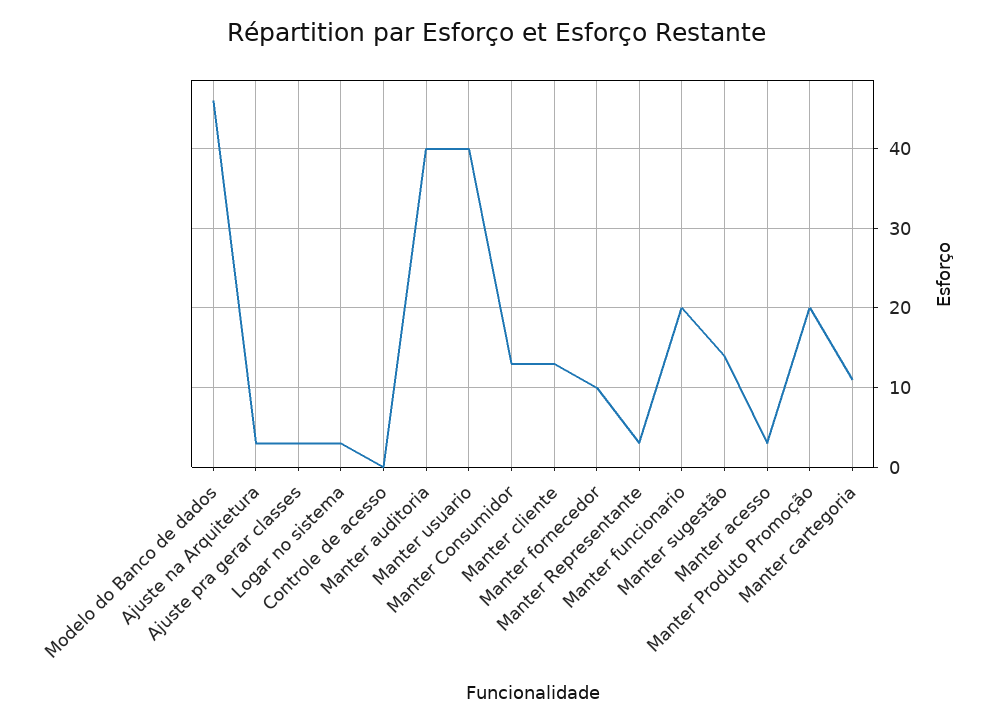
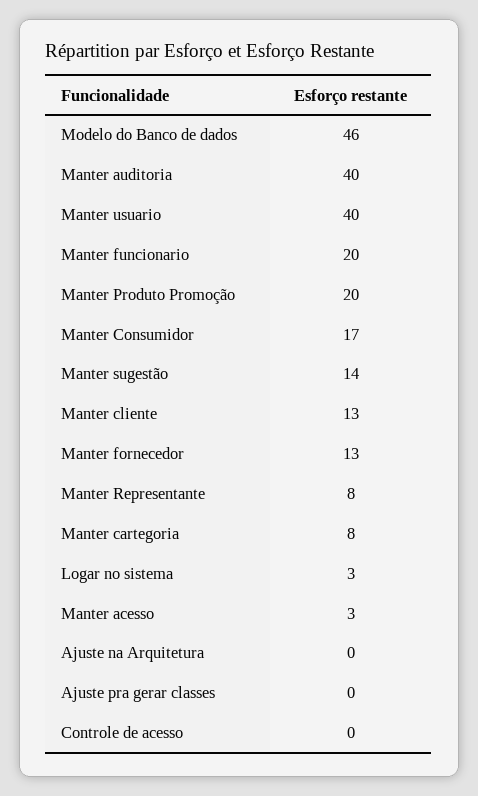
  {
    "Modelo do Banco de dados": 46,
-   "Ajuste na Arquitetura": 3,
+   "Ajuste na Arquitetura": 0,
-   "Ajuste pra gerar classes": 3,
+   "Ajuste pra gerar classes": 0,
    "Logar no sistema": 3,
    "Controle de acesso": 0,
    "Manter auditoria": 40,
    "Manter usuario": 40,
-   "Manter Consumidor": 13,
+   "Manter Consumidor": 17,
    "Manter cliente": 13,
-   "Manter fornecedor": 10,
+   "Manter fornecedor": 13,
-   "Manter Representante": 3,
+   "Manter Representante": 8,
    "Manter funcionario": 20,
    "Manter sugestão": 14,
    "Manter acesso": 3,
    "Manter Produto Promoção": 20,
-   "Manter cartegoria": 11
+   "Manter cartegoria": 8
  }

